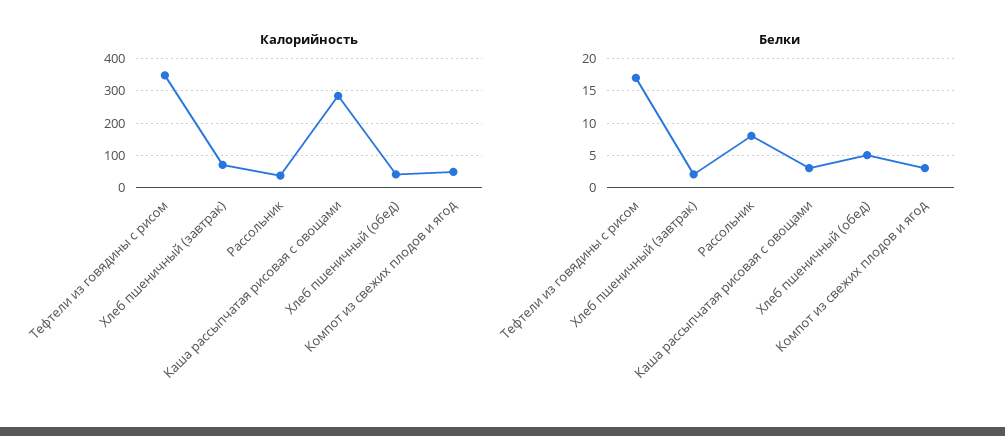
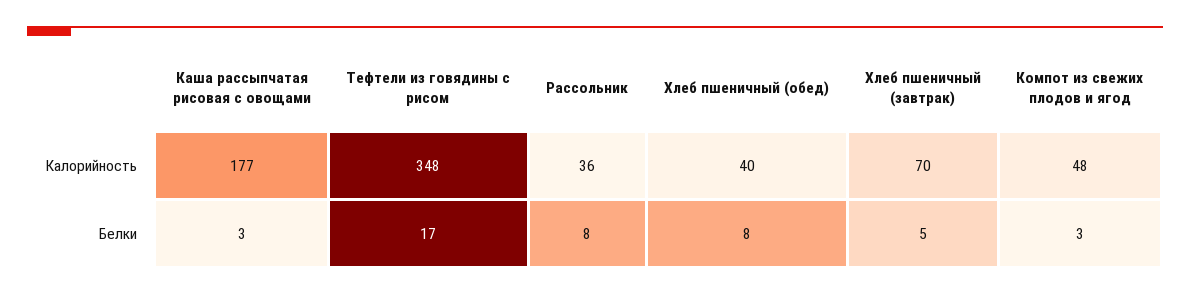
  {
    "Калорийность": {
      "Тефтели из говядины с рисом": 348,
      "Хлеб пшеничный (завтрак)": 70,
      "Рассольник": 36,
-     "Каша рассыпчатая рисовая с овощами": 280,
+     "Каша рассыпчатая рисовая с овощами": 177,
      "Хлеб пшеничный (обед)": 40,
      "Компот из свежих плодов и ягод": 48
    },
    "Белки": {
      "Тефтели из говядины с рисом": 17,
-     "Хлеб пшеничный (завтрак)": 2,
+     "Хлеб пшеничный (завтрак)": 5,
      "Рассольник": 8,
      "Каша рассыпчатая рисовая с овощами": 3,
-     "Хлеб пшеничный (обед)": 5,
+     "Хлеб пшеничный (обед)": 8,
      "Компот из свежих плодов и ягод": 3
    }
  }

